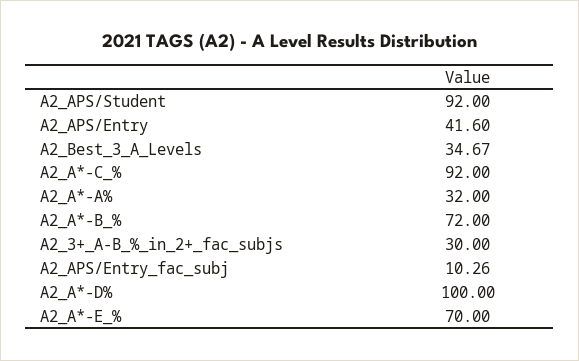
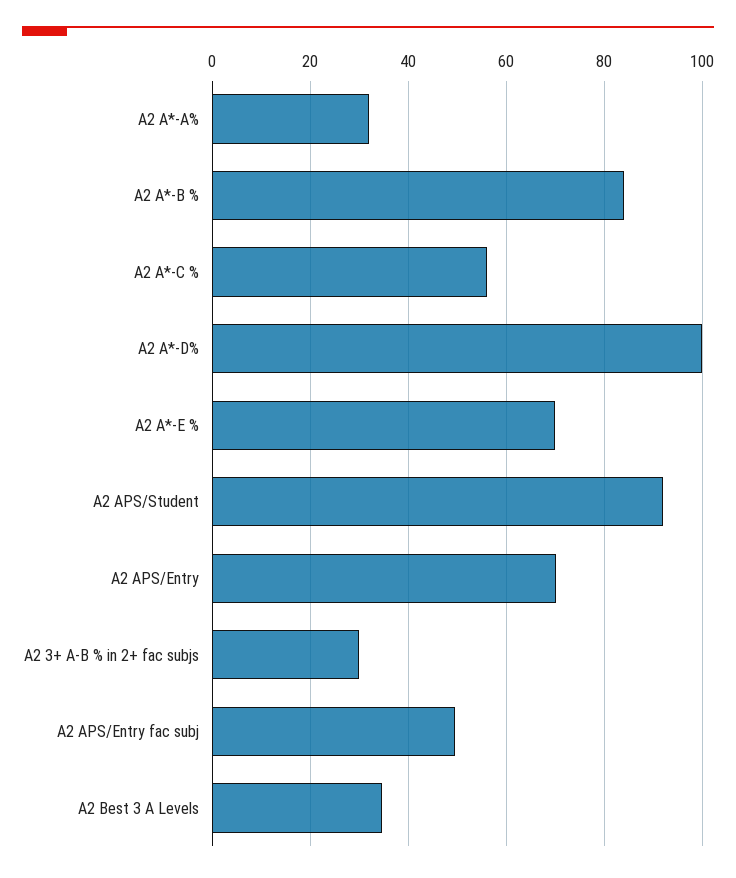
  {
    "A2_APS/Student": 92,
-   "A2_APS/Entry": 41.6,
+   "A2_APS/Entry": 70,
    "A2_Best_3_A_Levels": 34.67,
-   "A2_A*-C_%": 92,
+   "A2_A*-C_%": 56,
    "A2_A*-A%": 32,
-   "A2_A*-B_%": 72,
+   "A2_A*-B_%": 84,
    "A2_3+_A-B_%_in_2+_fac_subjs": 30,
-   "A2_APS/Entry_fac_subj": 10.26,
+   "A2_APS/Entry_fac_subj": 50,
    "A2_A*-D%": 100,
    "A2_A*-E_%": 70
  }

